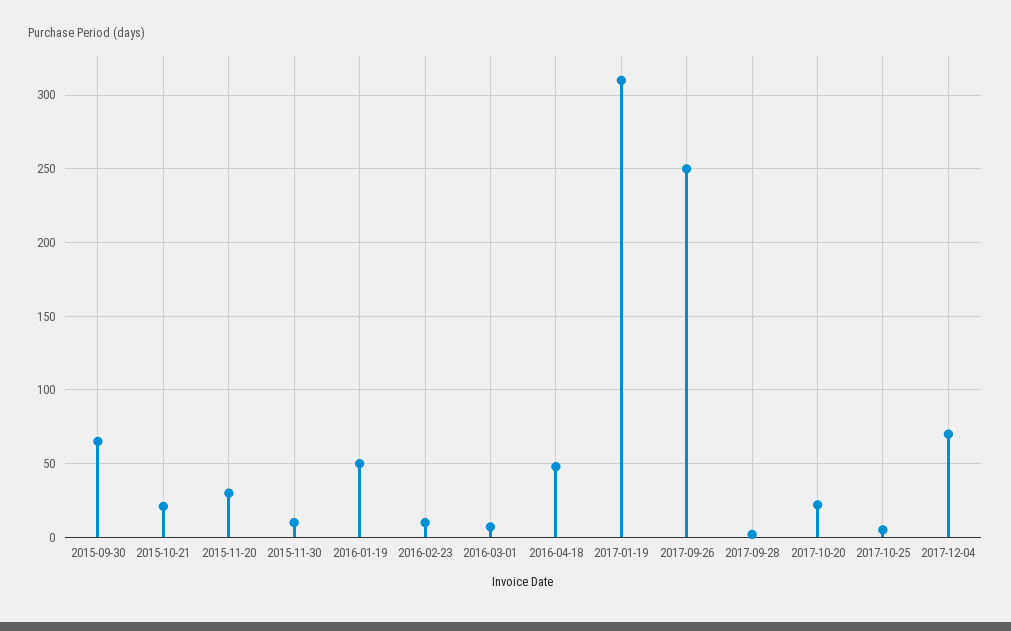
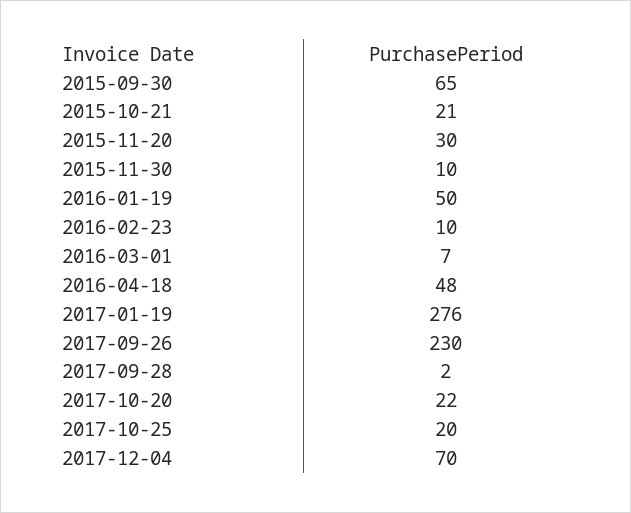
  {
    "2015-09-30": 65,
    "2015-10-21": 21,
    "2015-11-20": 30,
    "2015-11-30": 10,
    "2016-01-19": 50,
    "2016-02-23": 10,
    "2016-03-01": 7,
    "2016-04-18": 48,
-   "2017-01-19": 310,
+   "2017-01-19": 276,
-   "2017-09-26": 250,
+   "2017-09-26": 230,
    "2017-09-28": 2,
    "2017-10-20": 22,
-   "2017-10-25": 5,
+   "2017-10-25": 20,
    "2017-12-04": 70
  }

